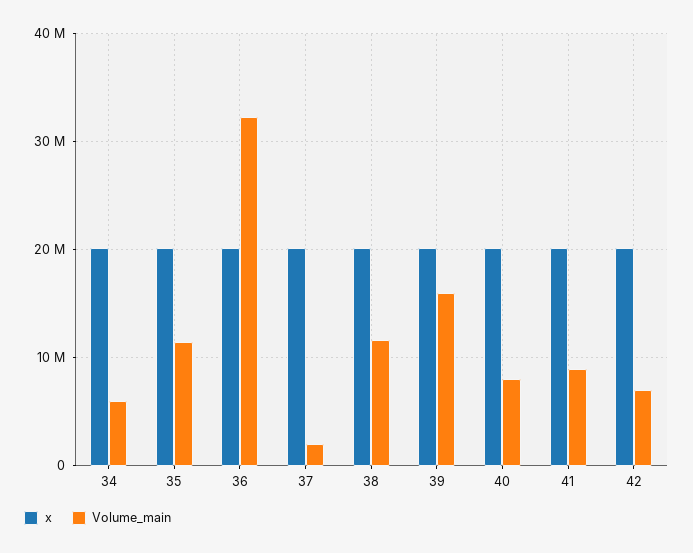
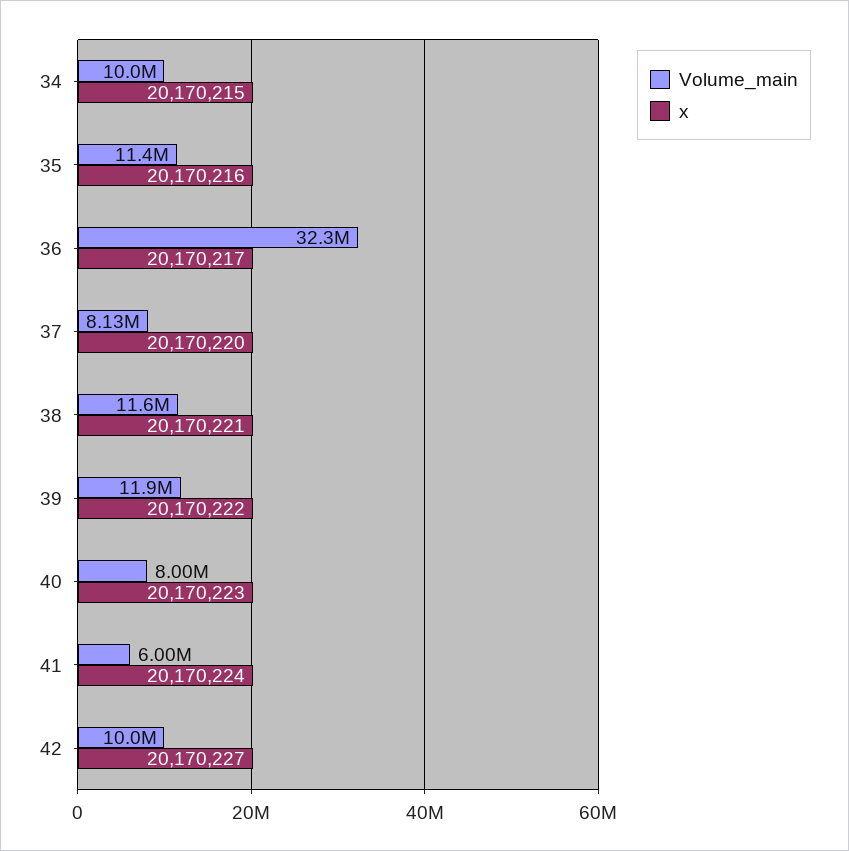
  {
    "x": {
      "34": 20170215,
      "35": 20170216,
      "36": 20170217,
      "37": 20170220,
      "38": 20170221,
      "39": 20170222,
      "40": 20170223,
      "41": 20170224,
      "42": 20170227
    },
    "Volume_main": {
-     "34": 6000000,
+     "34": 10000000,
      "35": 11400000,
      "36": 32300000,
-     "37": 2000000,
+     "37": 8130000,
      "38": 11600000,
-     "39": 16000000,
+     "39": 11900000,
      "40": 8000000,
-     "41": 9000000,
+     "41": 6000000,
-     "42": 7000000
+     "42": 10000000
    }
  }

